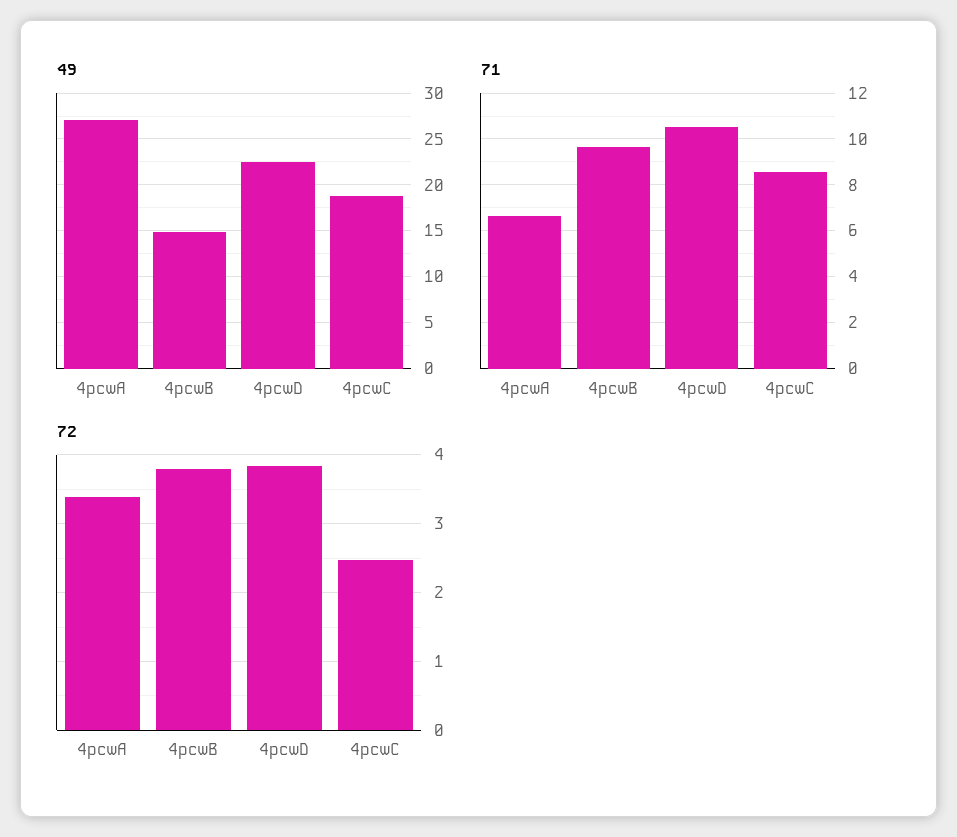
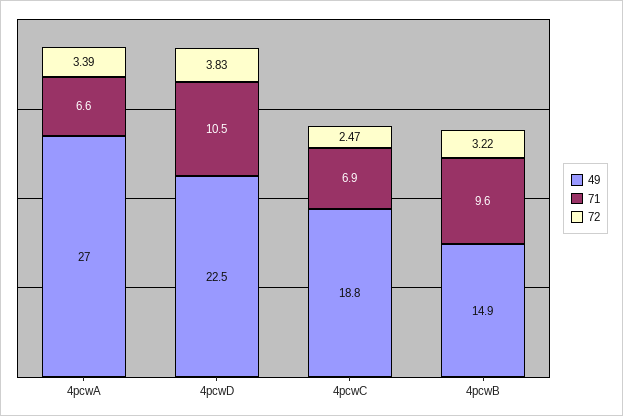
  {
    "49": {
      "4pcwA": 27,
      "4pcwB": 14.9,
      "4pcwD": 22.5,
      "4pcwC": 18.8
    },
    "71": {
      "4pcwA": 6.6,
      "4pcwB": 9.6,
      "4pcwD": 10.5,
-     "4pcwC": 8.5
+     "4pcwC": 6.9
    },
    "72": {
      "4pcwA": 3.39,
-     "4pcwB": 3.8,
+     "4pcwB": 3.22,
      "4pcwD": 3.83,
      "4pcwC": 2.47
    }
  }

